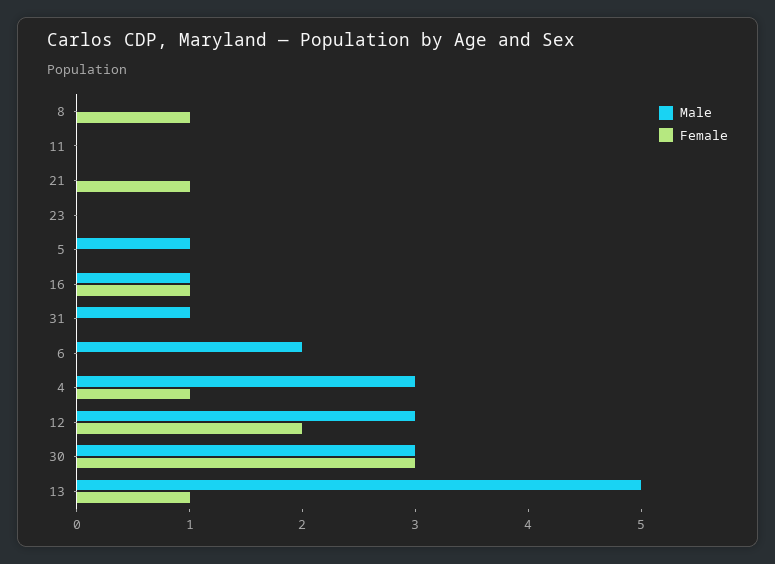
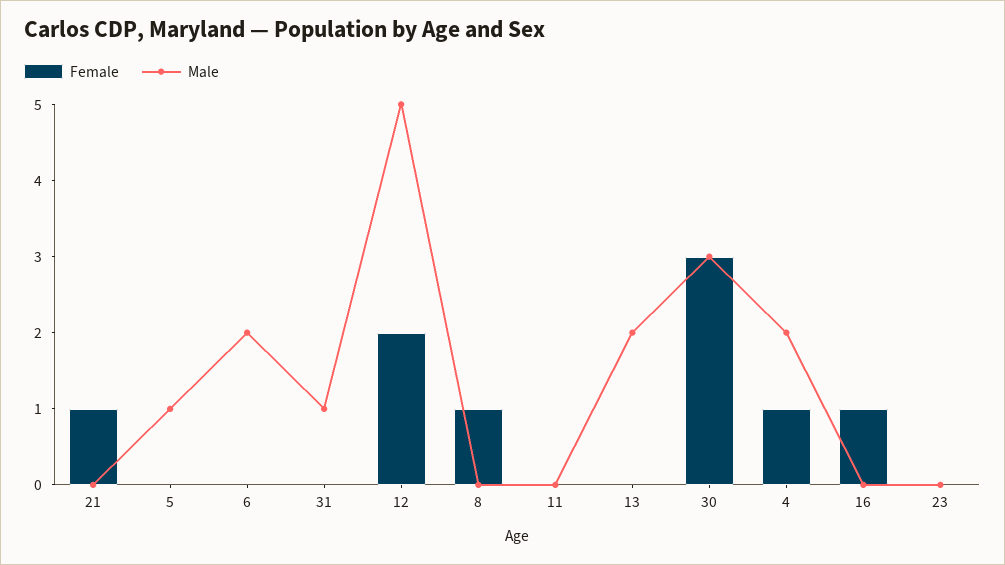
  {
    "Male": {
      "8": 0,
      "11": 0,
      "21": 0,
      "23": 0,
      "5": 1,
-     "16": 1,
+     "16": 0,
      "31": 1,
      "6": 2,
-     "4": 3,
+     "4": 2,
-     "12": 3,
+     "12": 5,
      "30": 3,
-     "13": 5
+     "13": 2
    },
    "Female": {
      "8": 1,
      "11": 0,
      "21": 1,
      "23": 0,
      "5": 0,
      "16": 1,
      "31": 0,
      "6": 0,
      "4": 1,
      "12": 2,
      "30": 3,
-     "13": 1
+     "13": 0
    }
  }

